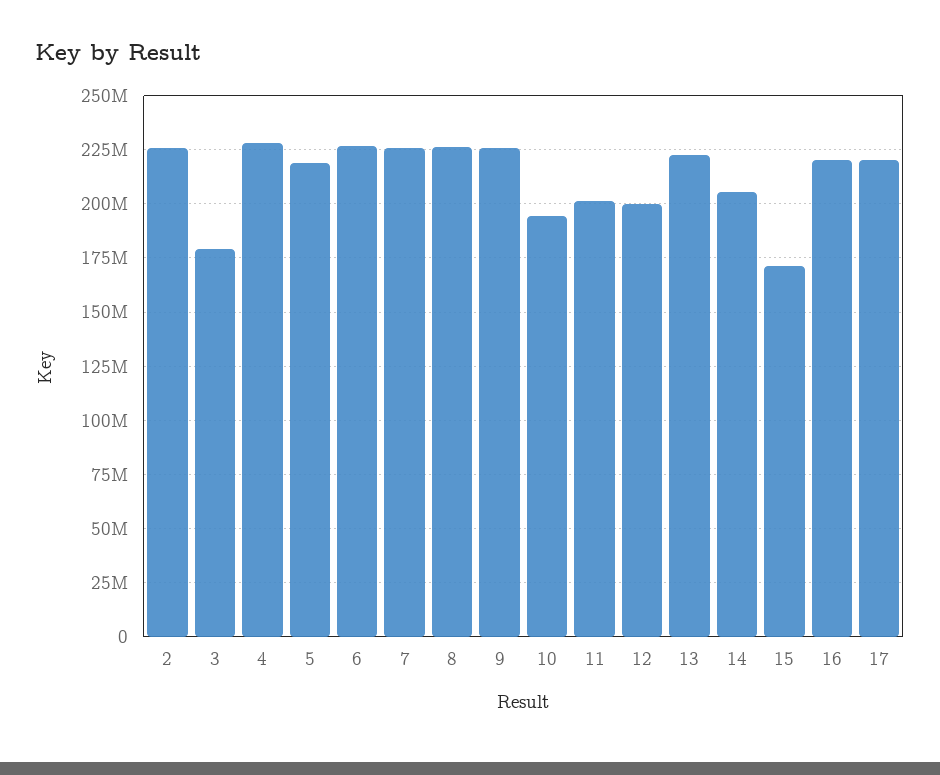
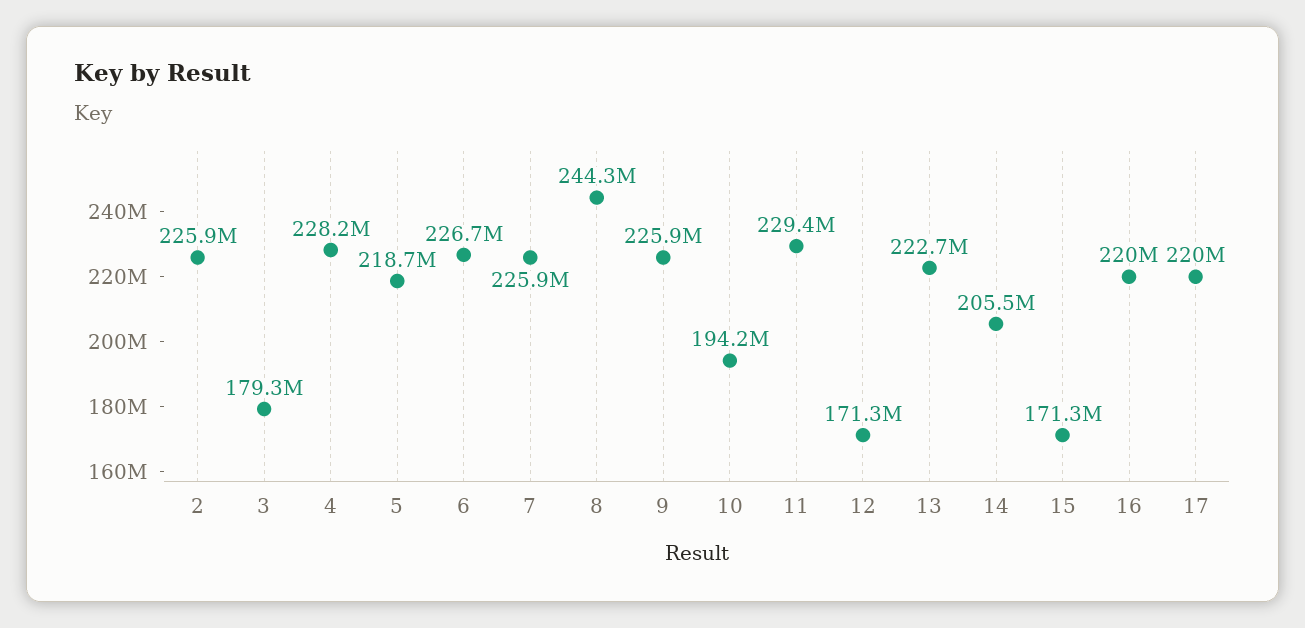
  {
    "2": 225900000,
    "3": 179300000,
    "4": 228200000,
    "5": 218700000,
    "6": 226700000,
    "7": 225900000,
-   "8": 225000000,
+   "8": 244300000,
    "9": 225900000,
    "10": 194200000,
-   "11": 200000000,
+   "11": 229400000,
-   "12": 200000000,
+   "12": 171300000,
    "13": 222700000,
    "14": 205500000,
    "15": 171300000,
    "16": 220000000,
    "17": 220000000
  }

